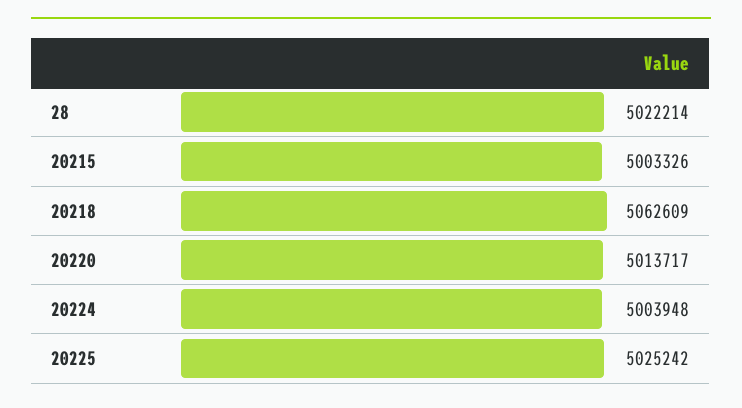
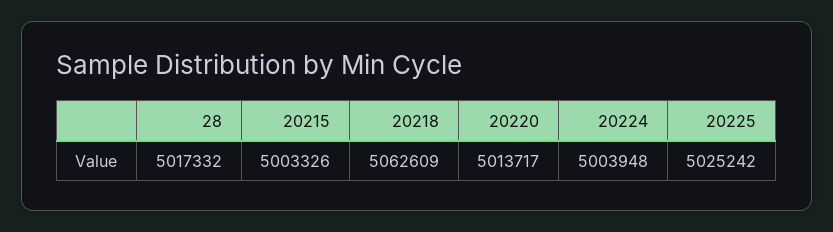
  {
-   "28": 5022214,
+   "28": 5017332,
    "20215": 5003326,
    "20218": 5062609,
    "20220": 5013717,
    "20224": 5003948,
    "20225": 5025242
  }

